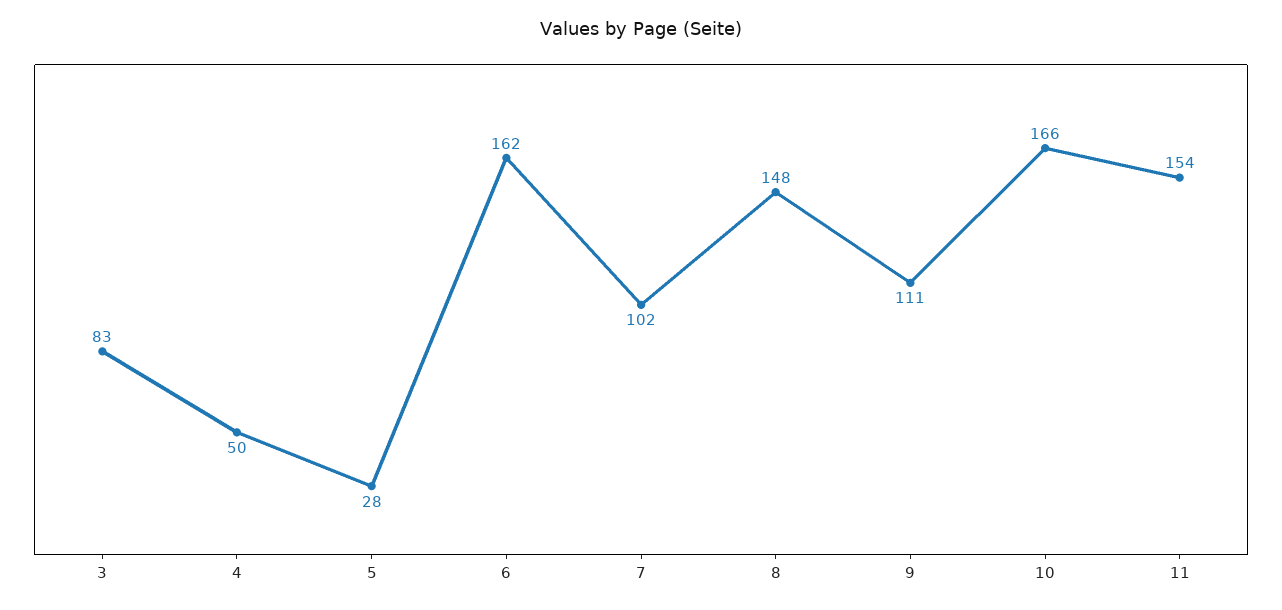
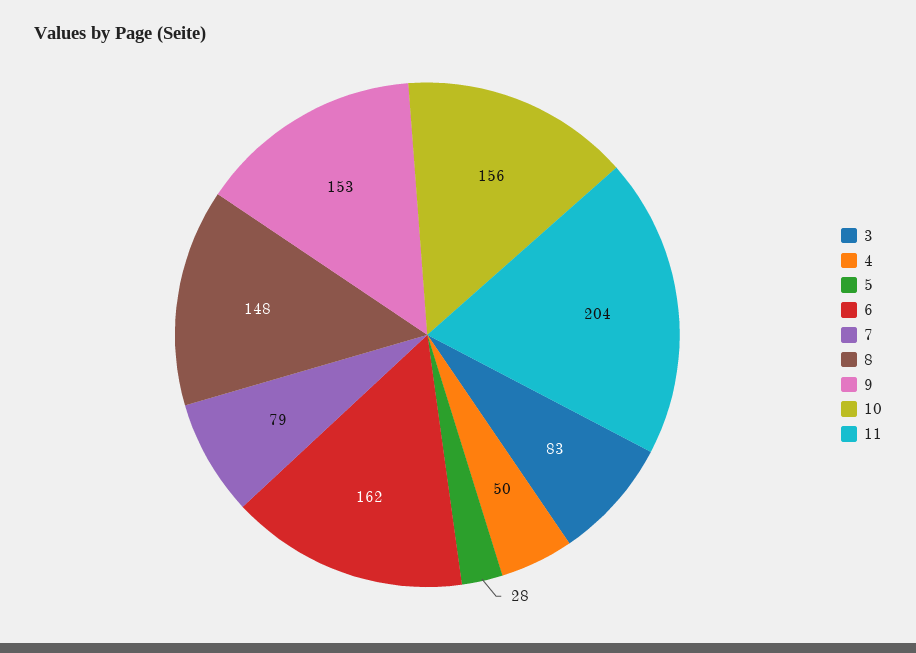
  {
    "3": 83,
    "4": 50,
    "5": 28,
    "6": 162,
-   "7": 102,
+   "7": 79,
    "8": 148,
-   "9": 111,
+   "9": 153,
-   "10": 166,
+   "10": 156,
-   "11": 154
+   "11": 204
  }

